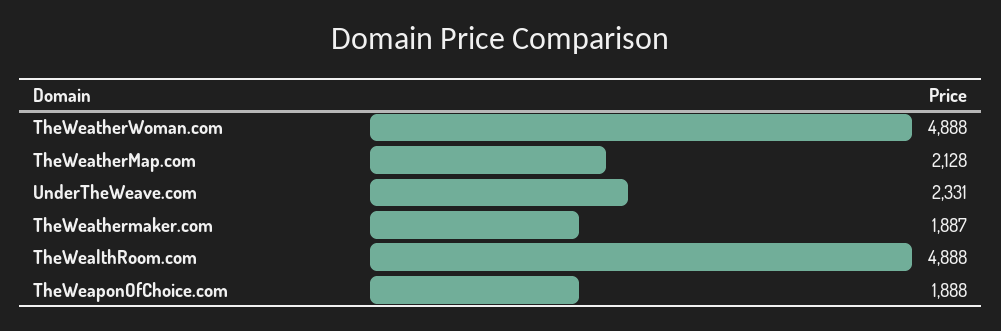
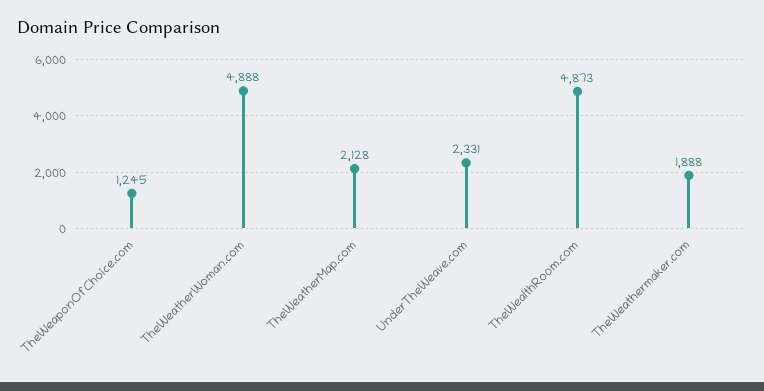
  {
    "TheWeatherWoman.com": 4888,
    "TheWeatherMap.com": 2128,
    "UnderTheWeave.com": 2331,
-   "TheWeathermaker.com": 1887,
+   "TheWeathermaker.com": 1888,
-   "TheWealthRoom.com": 4888,
+   "TheWealthRoom.com": 4873,
-   "TheWeaponOfChoice.com": 1888
+   "TheWeaponOfChoice.com": 1245
  }

